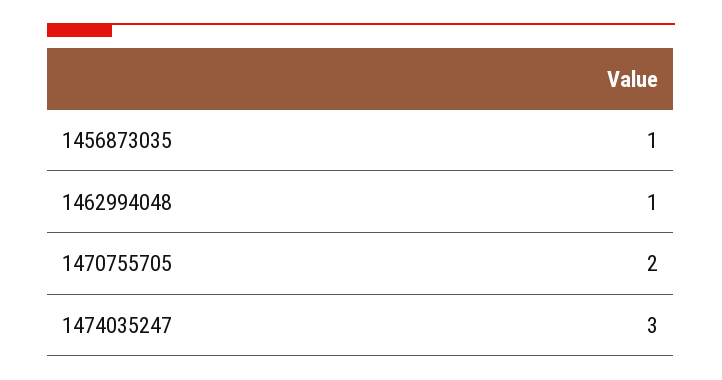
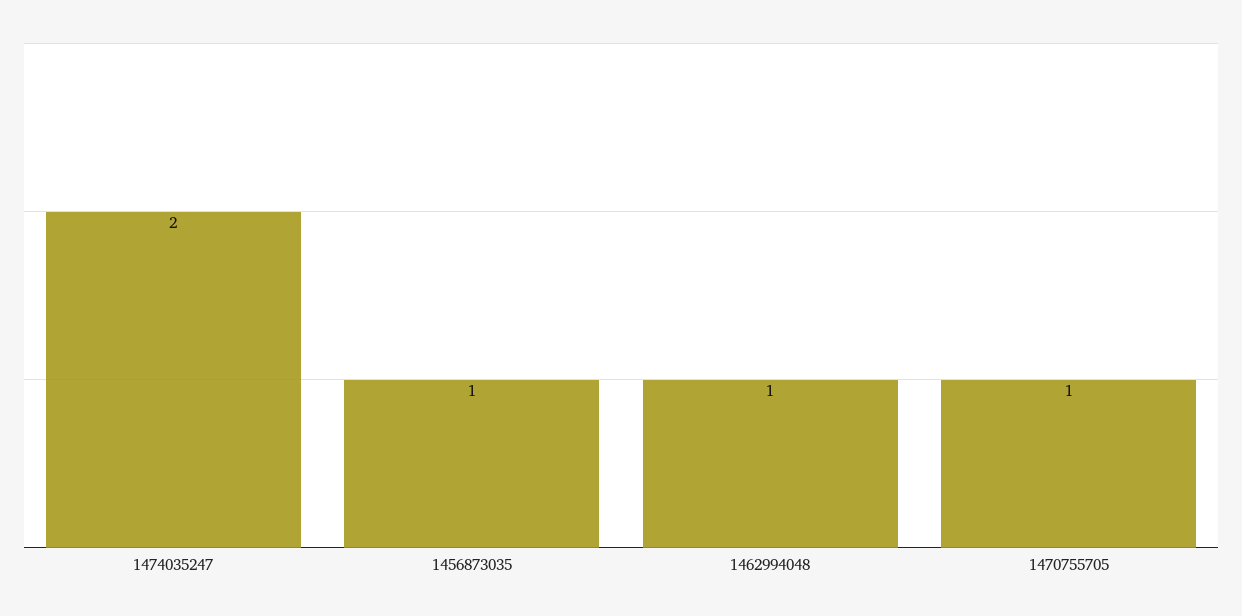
  {
    "1456873035": 1,
    "1462994048": 1,
-   "1470755705": 2,
+   "1470755705": 1,
-   "1474035247": 3
+   "1474035247": 2
  }

